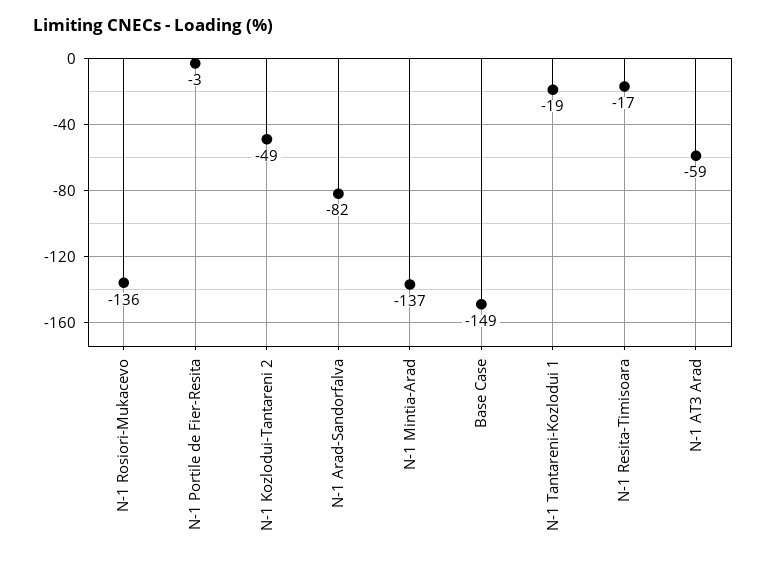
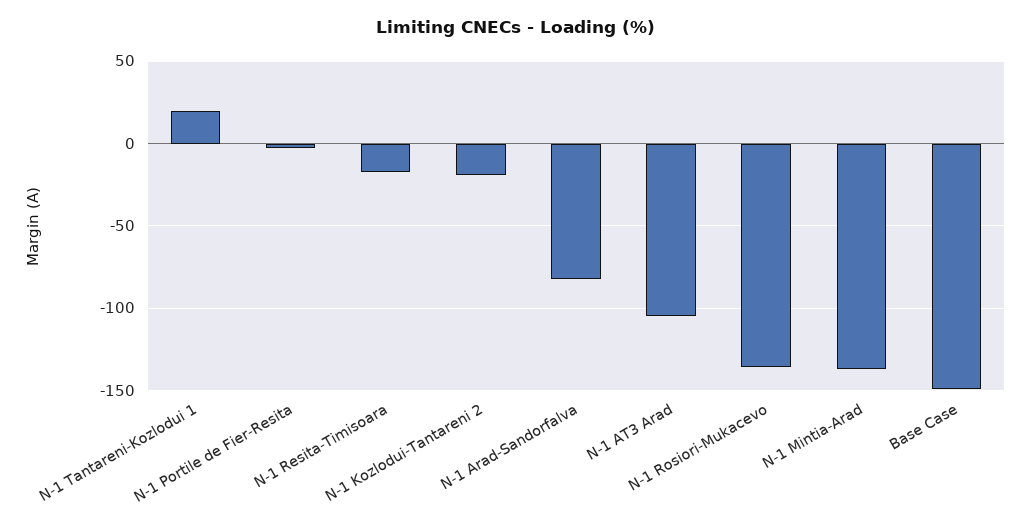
  {
    "N-1 Rosiori-Mukacevo": -136,
    "N-1 Portile de Fier-Resita": -3,
-   "N-1 Kozlodui-Tantareni 2": -49,
+   "N-1 Kozlodui-Tantareni 2": -20,
    "N-1 Arad-Sandorfalva": -82,
    "N-1 Mintia-Arad": -137,
    "Base Case": -149,
-   "N-1 Tantareni-Kozlodui 1": -19,
+   "N-1 Tantareni-Kozlodui 1": 20,
    "N-1 Resita-Timisoara": -17,
-   "N-1 AT3 Arad": -59
+   "N-1 AT3 Arad": -105
  }

